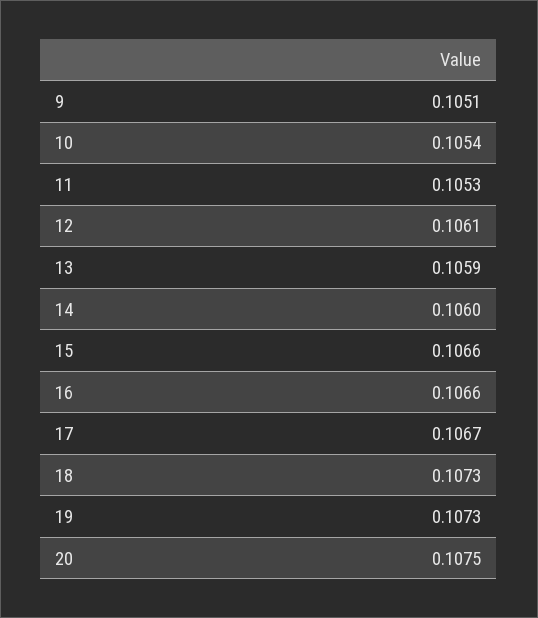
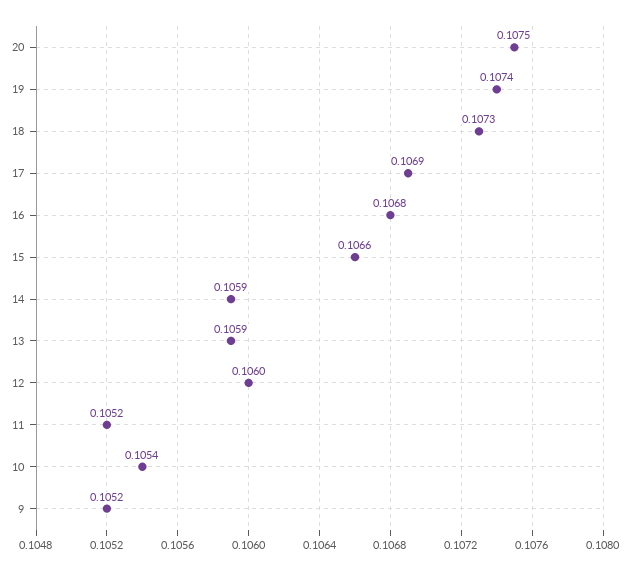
  {
-   "9": 0.1051,
+   "9": 0.1052,
    "10": 0.1054,
-   "11": 0.1053,
+   "11": 0.1052,
-   "12": 0.1061,
+   "12": 0.106,
    "13": 0.1059,
-   "14": 0.106,
+   "14": 0.1059,
    "15": 0.1066,
-   "16": 0.1066,
+   "16": 0.1068,
-   "17": 0.1067,
+   "17": 0.1069,
    "18": 0.1073,
-   "19": 0.1073,
+   "19": 0.1074,
    "20": 0.1075
  }

